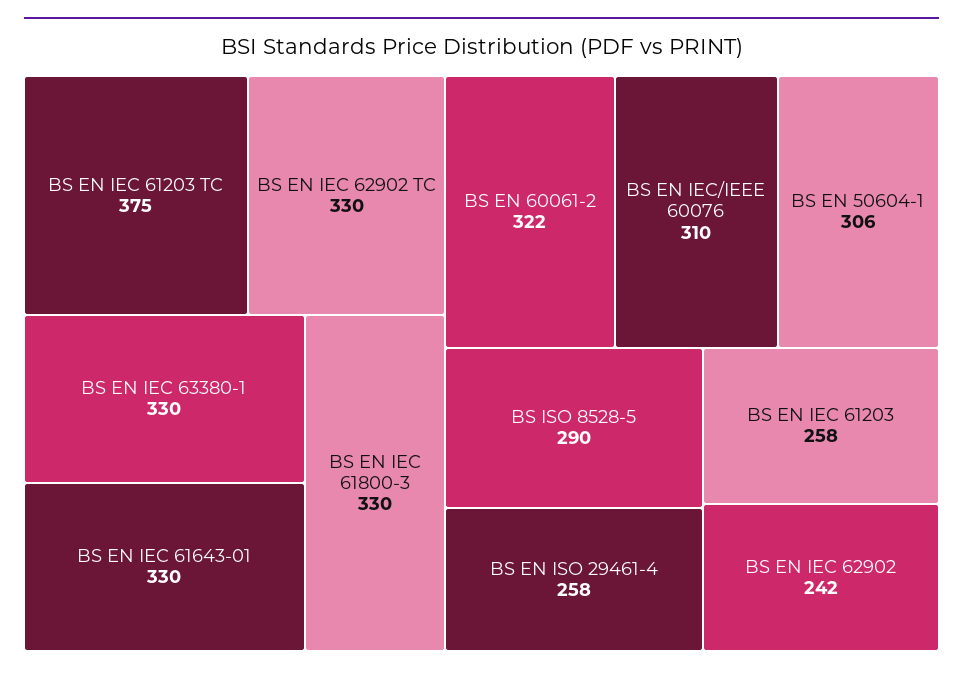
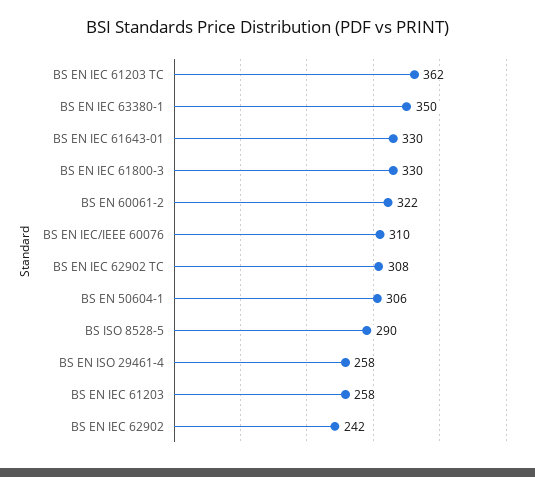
  {
-   "BS EN IEC 61203 TC": 375,
+   "BS EN IEC 61203 TC": 362,
-   "BS EN IEC 62902 TC": 330,
+   "BS EN IEC 62902 TC": 308,
-   "BS EN IEC 63380-1": 330,
+   "BS EN IEC 63380-1": 350,
    "BS EN IEC 61643-01": 330,
    "BS EN IEC 61800-3": 330,
    "BS EN 60061-2": 322,
    "BS EN IEC/IEEE 60076": 310,
    "BS EN 50604-1": 306,
    "BS ISO 8528-5": 290,
    "BS EN ISO 29461-4": 258,
    "BS EN IEC 61203": 258,
    "BS EN IEC 62902": 242
  }

